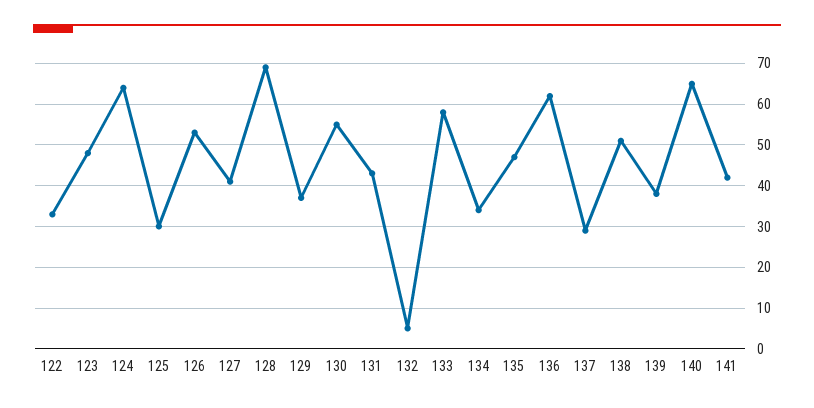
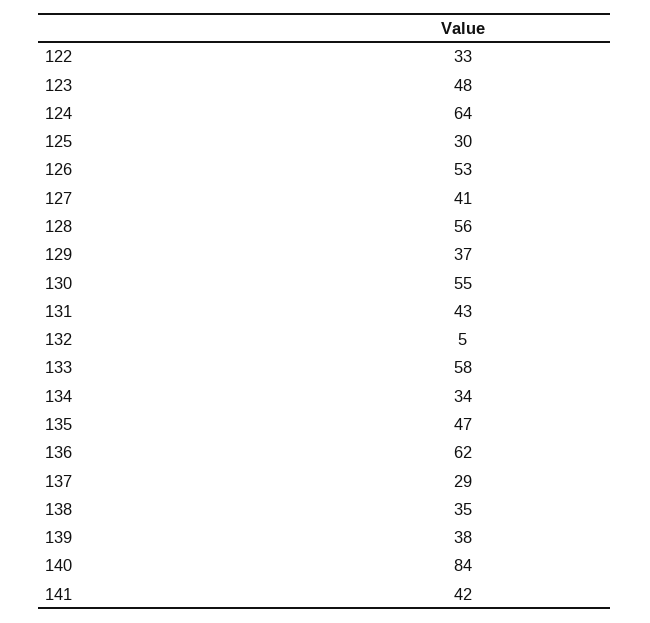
  {
    "122": 33,
    "123": 48,
    "124": 64,
    "125": 30,
    "126": 53,
    "127": 41,
-   "128": 70,
+   "128": 56,
    "129": 37,
    "130": 55,
    "131": 43,
    "132": 5,
    "133": 58,
    "134": 34,
    "135": 47,
    "136": 62,
    "137": 29,
-   "138": 50,
+   "138": 35,
    "139": 38,
-   "140": 65,
+   "140": 84,
    "141": 42
  }

